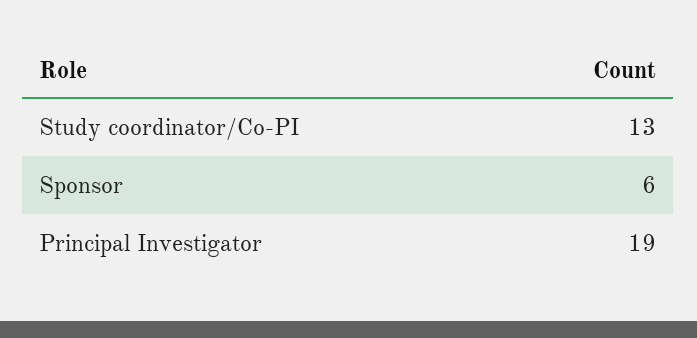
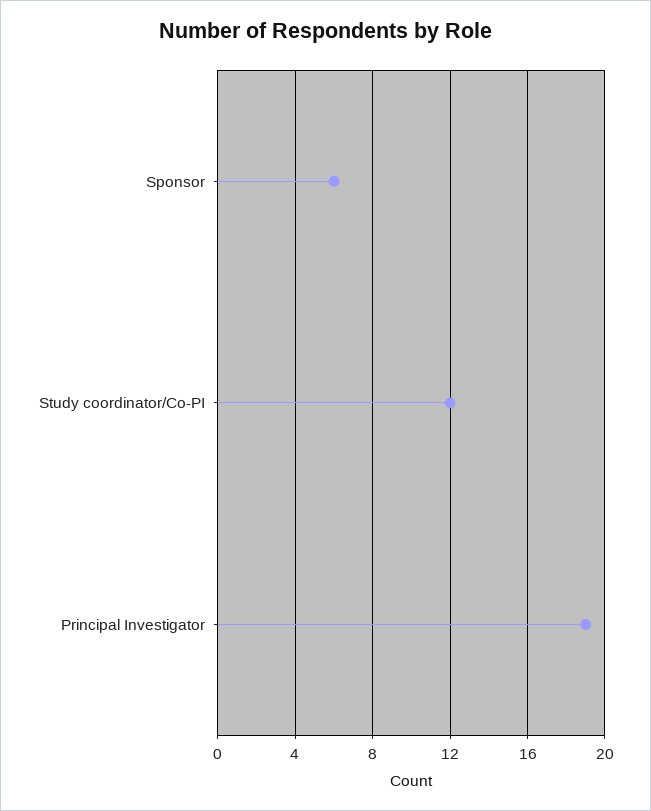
  {
-   "Study coordinator/Co-PI": 13,
+   "Study coordinator/Co-PI": 12,
    "Sponsor": 6,
    "Principal Investigator": 19
  }

